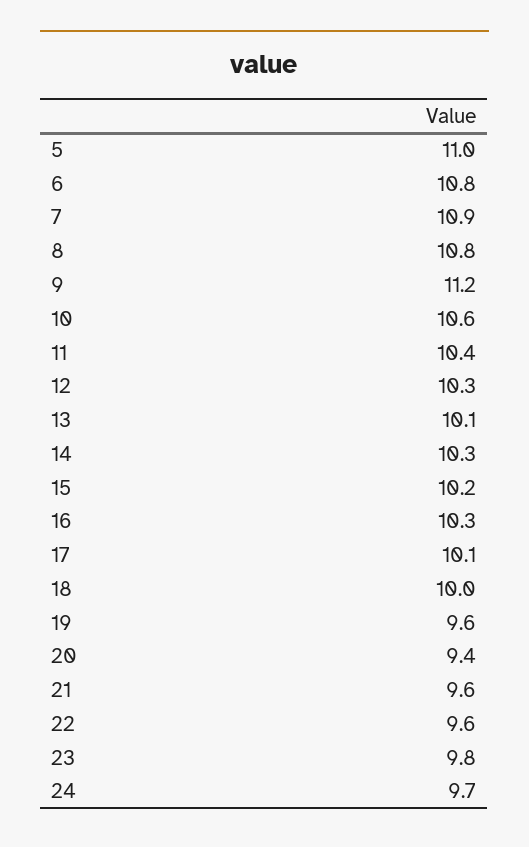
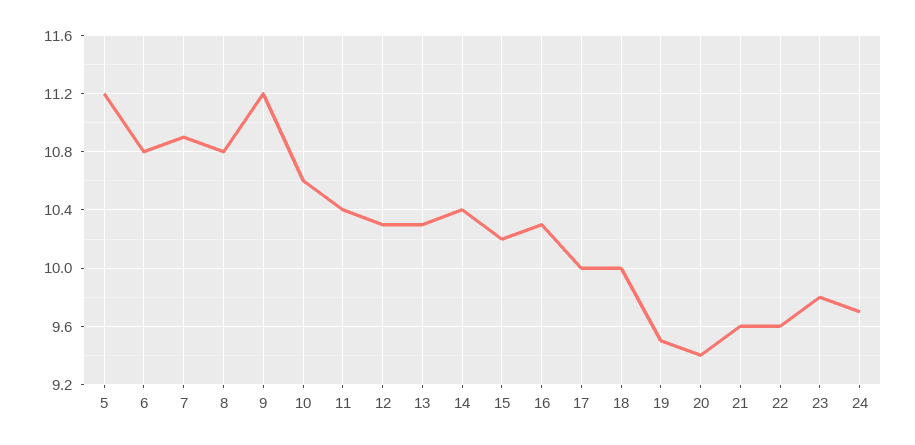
  {
-   "5": 11,
+   "5": 11.2,
    "6": 10.8,
    "7": 10.9,
    "8": 10.8,
    "9": 11.2,
    "10": 10.6,
    "11": 10.4,
    "12": 10.3,
-   "13": 10.1,
+   "13": 10.3,
-   "14": 10.3,
+   "14": 10.4,
    "15": 10.2,
    "16": 10.3,
-   "17": 10.1,
+   "17": 10,
    "18": 10,
-   "19": 9.6,
+   "19": 9.5,
    "20": 9.4,
    "21": 9.6,
    "22": 9.6,
    "23": 9.8,
    "24": 9.7
  }

